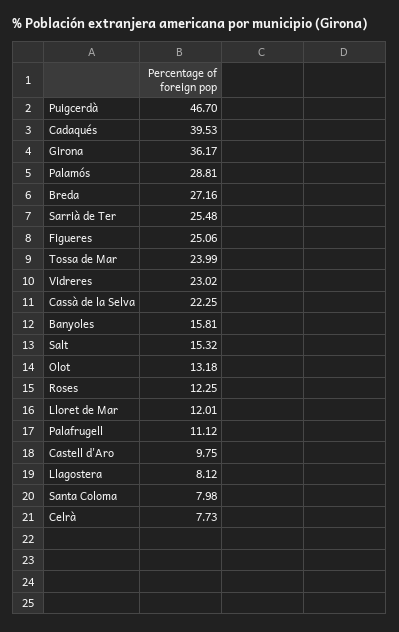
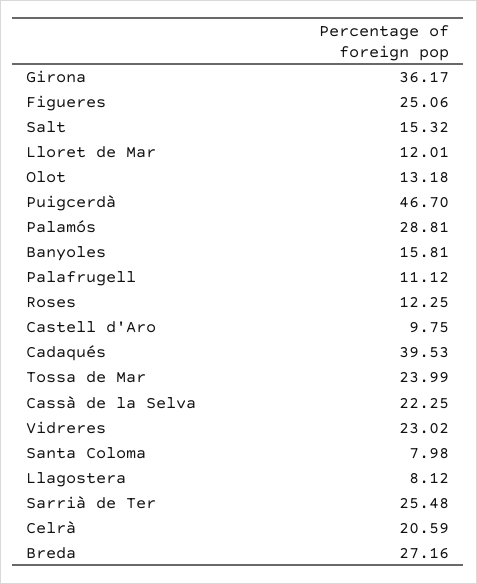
  {
    "Puigcerdà": 46.7,
    "Cadaqués": 39.53,
    "Girona": 36.17,
    "Palamós": 28.81,
    "Breda": 27.16,
    "Sarrià de Ter": 25.48,
    "Figueres": 25.06,
    "Tossa de Mar": 23.99,
    "Vidreres": 23.02,
    "Cassà de la Selva": 22.25,
    "Banyoles": 15.81,
    "Salt": 15.32,
    "Olot": 13.18,
    "Roses": 12.25,
    "Lloret de Mar": 12.01,
    "Palafrugell": 11.12,
    "Castell d'Aro": 9.75,
    "Llagostera": 8.12,
    "Santa Coloma": 7.98,
-   "Celrà": 7.73
+   "Celrà": 20.59
  }

